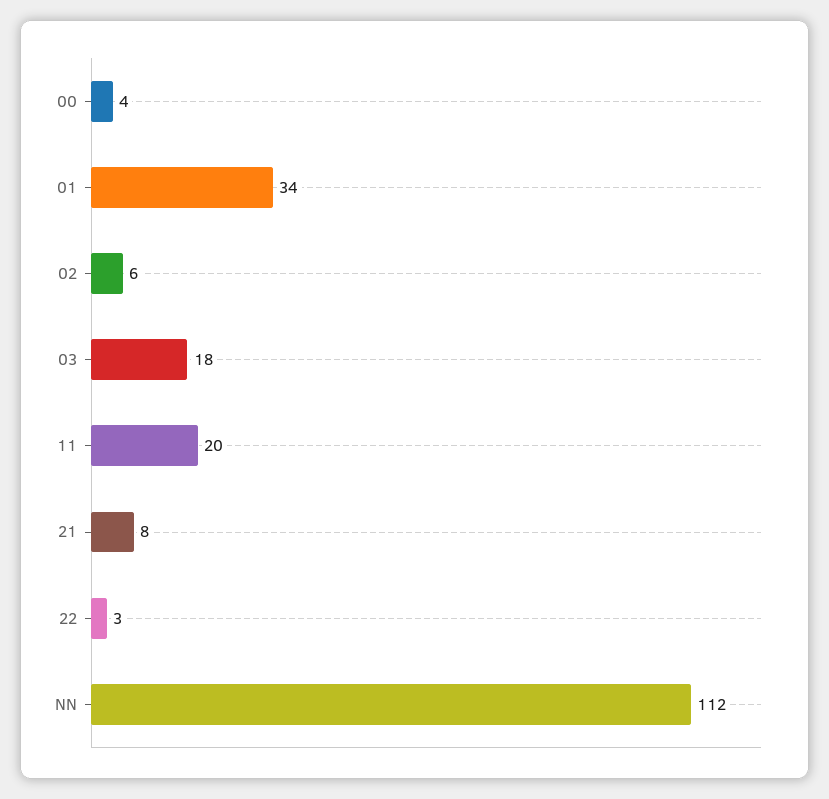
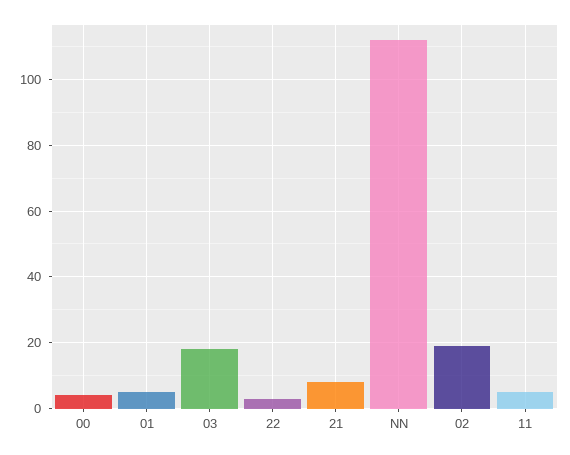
  {
    "00": 4,
-   "01": 34,
+   "01": 5,
-   "02": 6,
+   "02": 20,
    "03": 18,
-   "11": 20,
+   "11": 5,
    "21": 8,
    "22": 3,
    "NN": 112
  }

